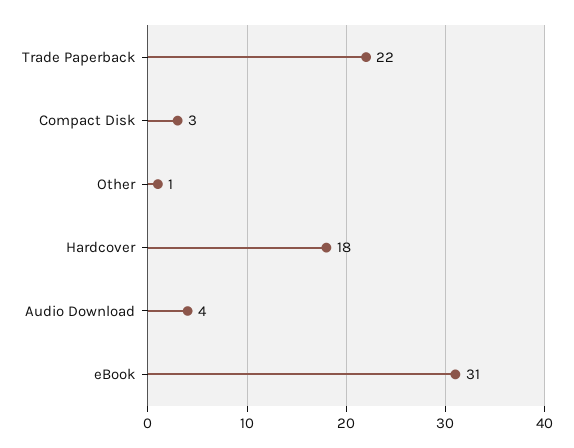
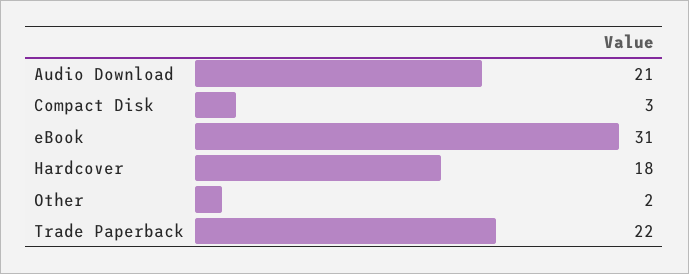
  {
    "Trade Paperback": 22,
    "Compact Disk": 3,
-   "Other": 1,
+   "Other": 2,
    "Hardcover": 18,
-   "Audio Download": 4,
+   "Audio Download": 21,
    "eBook": 31
  }

